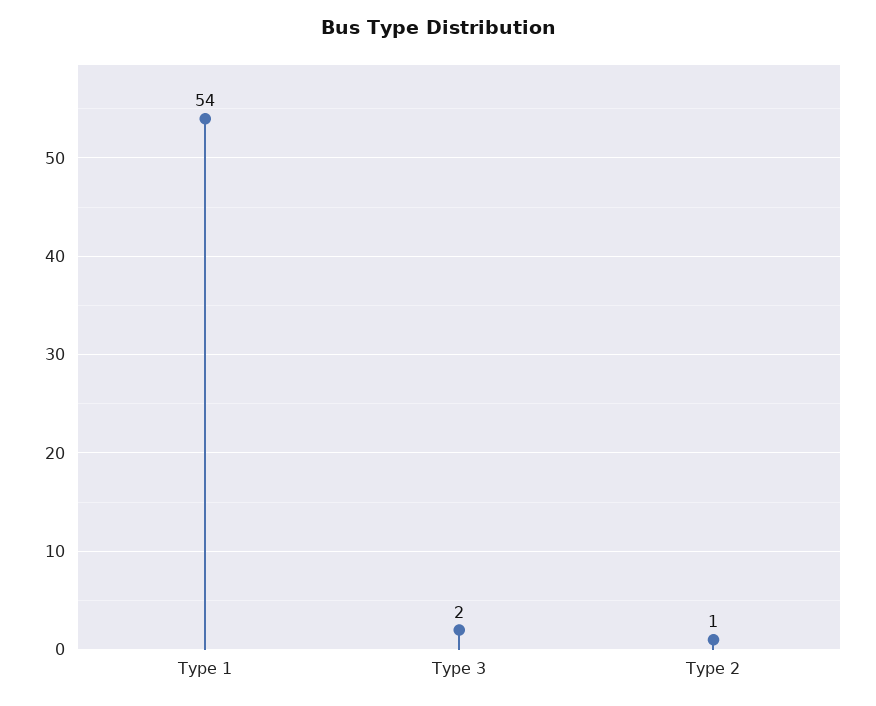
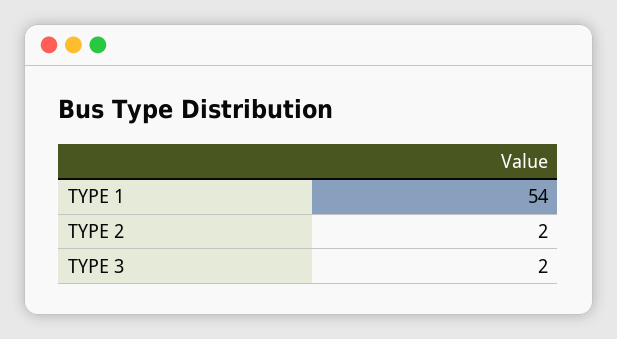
  {
    "Type 1": 54,
    "Type 3": 2,
-   "Type 2": 1
+   "Type 2": 2
  }

